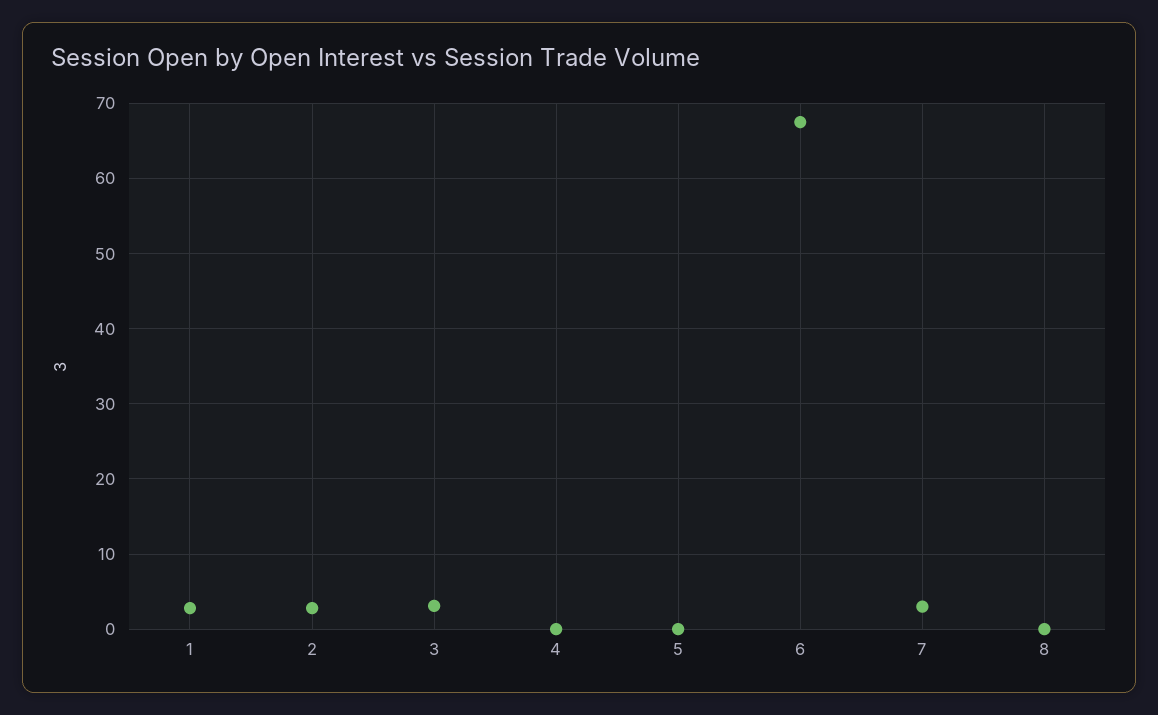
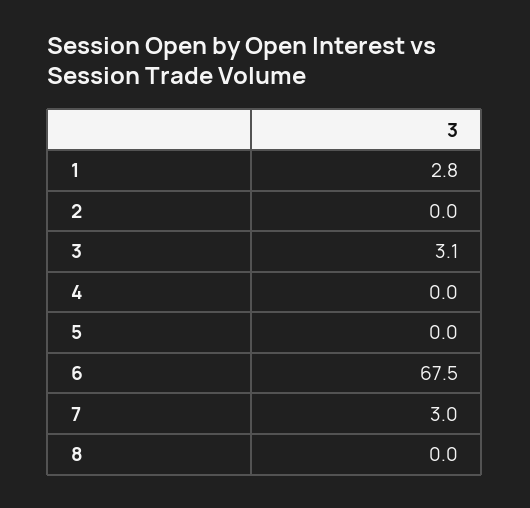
  {
    "1": 2.8,
-   "2": 3,
+   "2": 0,
    "3": 3.1,
    "4": 0,
    "5": 0,
    "6": 67.5,
    "7": 3,
    "8": 0
  }

